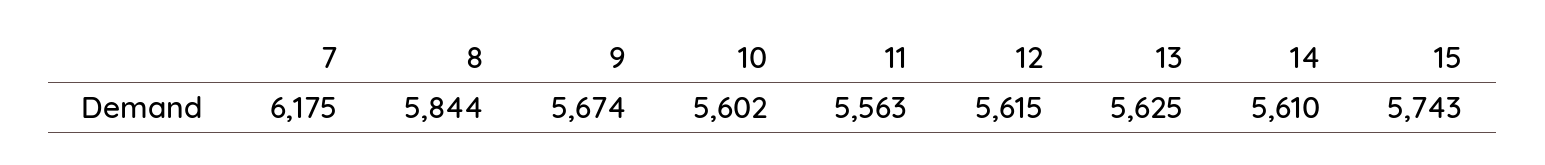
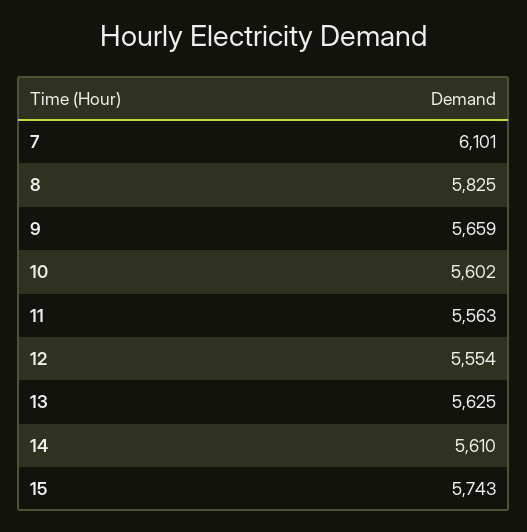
  {
-   "7": 6175,
+   "7": 6101,
-   "8": 5844,
+   "8": 5825,
-   "9": 5674,
+   "9": 5659,
    "10": 5602,
    "11": 5563,
-   "12": 5615,
+   "12": 5554,
    "13": 5625,
    "14": 5610,
    "15": 5743
  }

